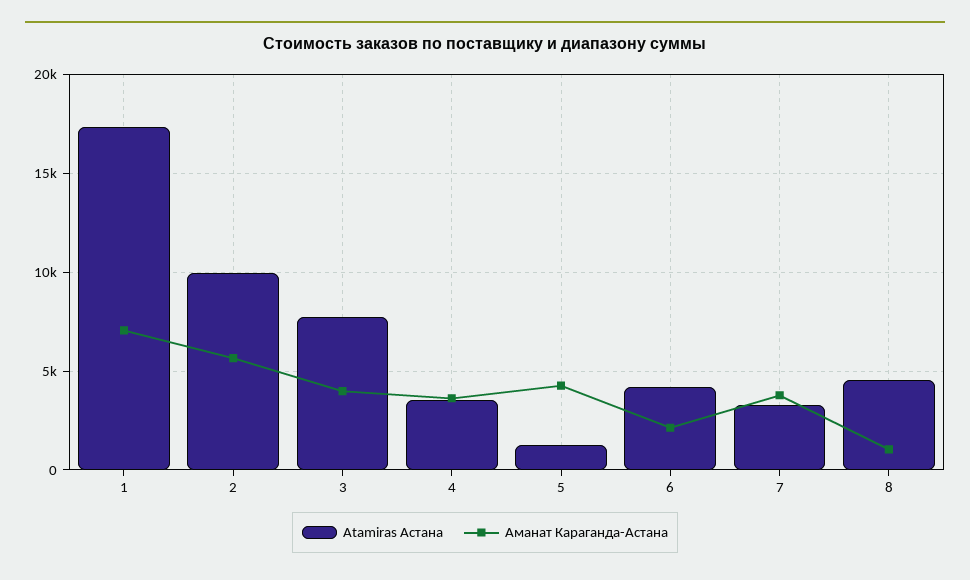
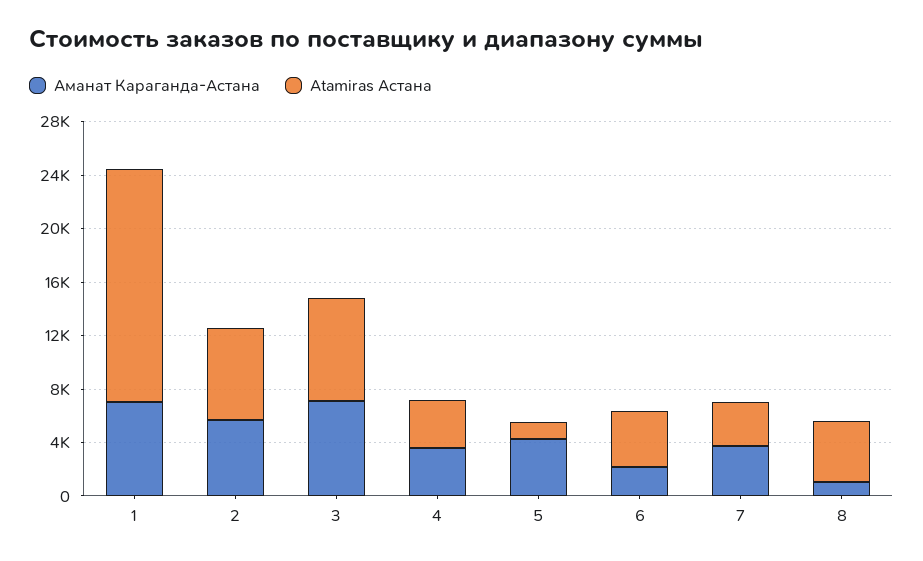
  {
    "Atamiras Астана": {
      "1": 17500,
-     "2": 10000,
+     "2": 7000,
      "3": 7500,
      "4": 3500,
      "5": 1500,
      "6": 4000,
      "7": 3500,
      "8": 4500
    },
    "Аманат Караганда-Астана": {
      "1": 7000,
      "2": 5500,
-     "3": 4000,
+     "3": 7000,
      "4": 3500,
      "5": 4500,
      "6": 2000,
      "7": 4000,
      "8": 1000
    }
  }

